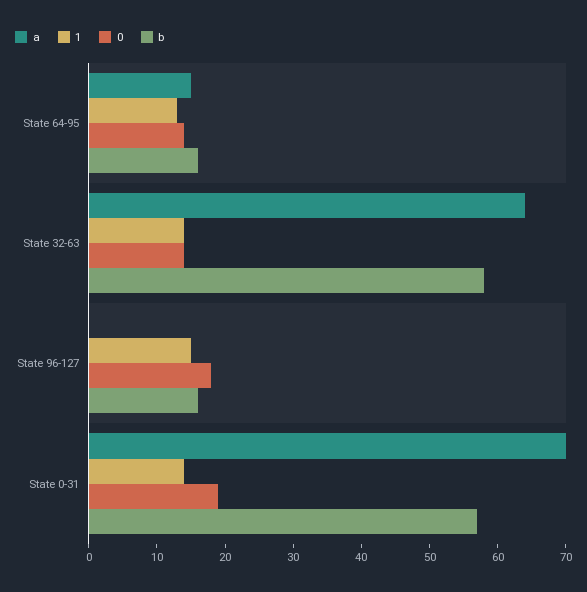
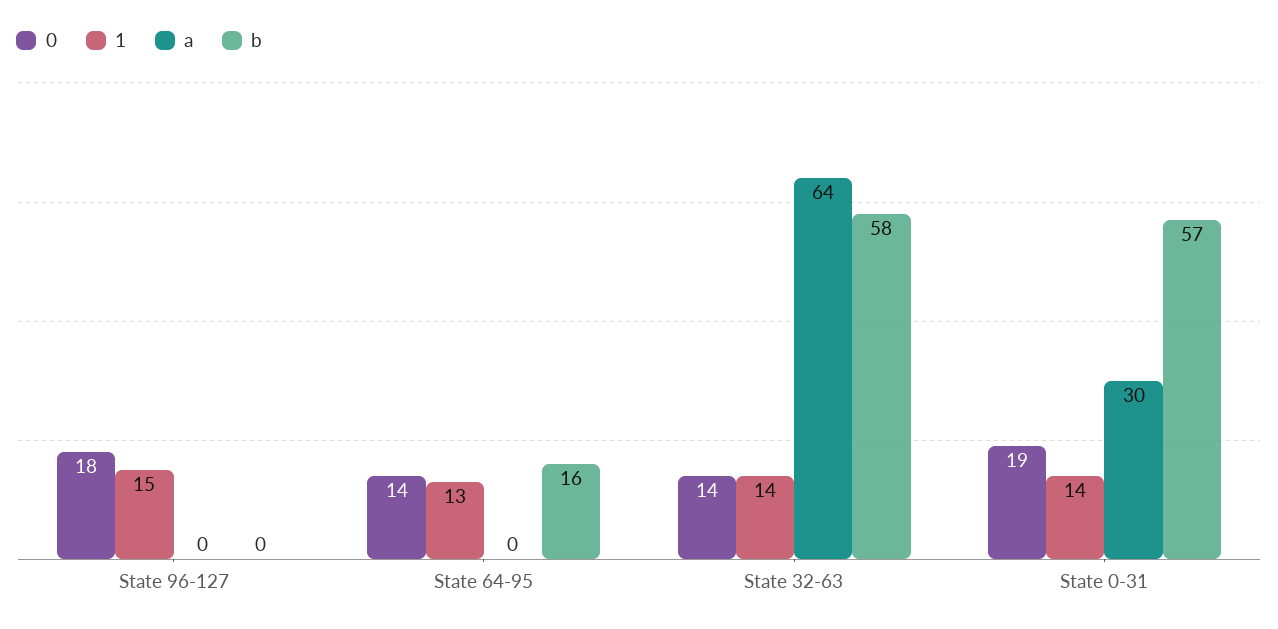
  {
    "a": {
-     "State 64-95": 15,
+     "State 64-95": 0,
      "State 32-63": 64,
      "State 96-127": 0,
-     "State 0-31": 70
+     "State 0-31": 30
    },
    "1": {
      "State 64-95": 13,
      "State 32-63": 14,
      "State 96-127": 15,
      "State 0-31": 14
    },
    "0": {
      "State 64-95": 14,
      "State 32-63": 14,
      "State 96-127": 18,
      "State 0-31": 19
    },
    "b": {
      "State 64-95": 16,
      "State 32-63": 58,
-     "State 96-127": 15,
+     "State 96-127": 0,
      "State 0-31": 57
    }
  }

